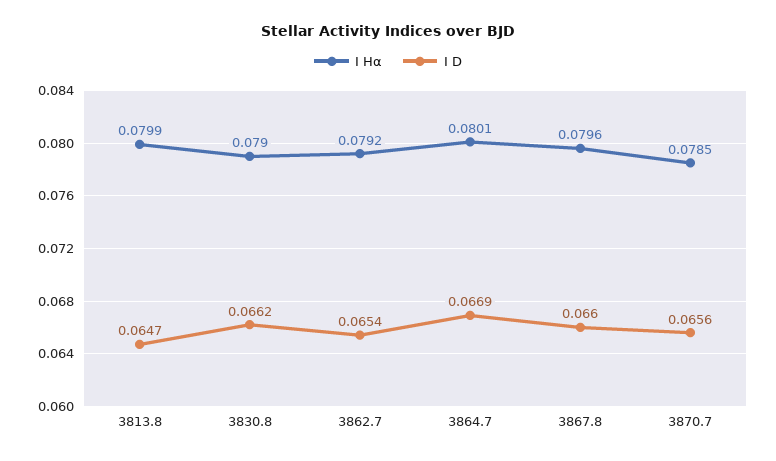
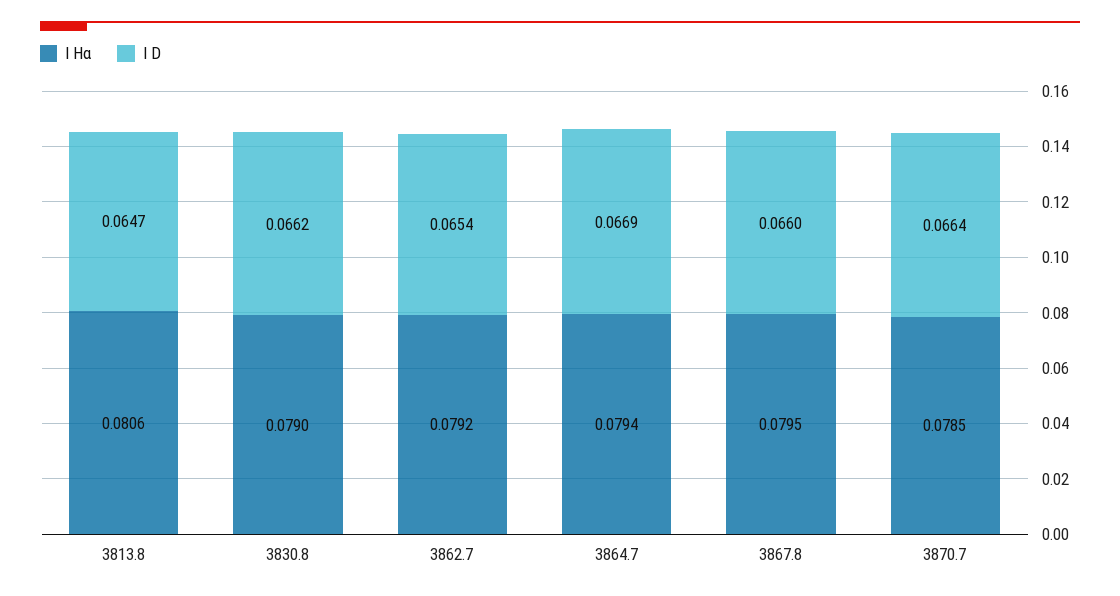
  {
    "I Hα": {
-     "3813.8": 0.0799,
+     "3813.8": 0.0806,
      "3830.8": 0.079,
      "3862.7": 0.0792,
-     "3864.7": 0.0801,
+     "3864.7": 0.0794,
-     "3867.8": 0.0796,
+     "3867.8": 0.0795,
      "3870.7": 0.0785
    },
    "I D": {
      "3813.8": 0.0647,
      "3830.8": 0.0662,
      "3862.7": 0.0654,
      "3864.7": 0.0669,
      "3867.8": 0.066,
-     "3870.7": 0.0656
+     "3870.7": 0.0664
    }
  }

